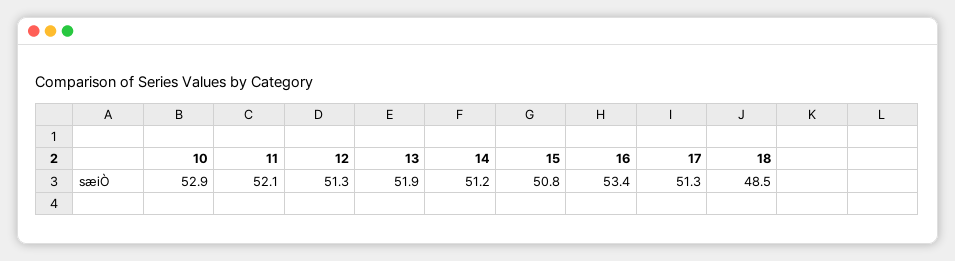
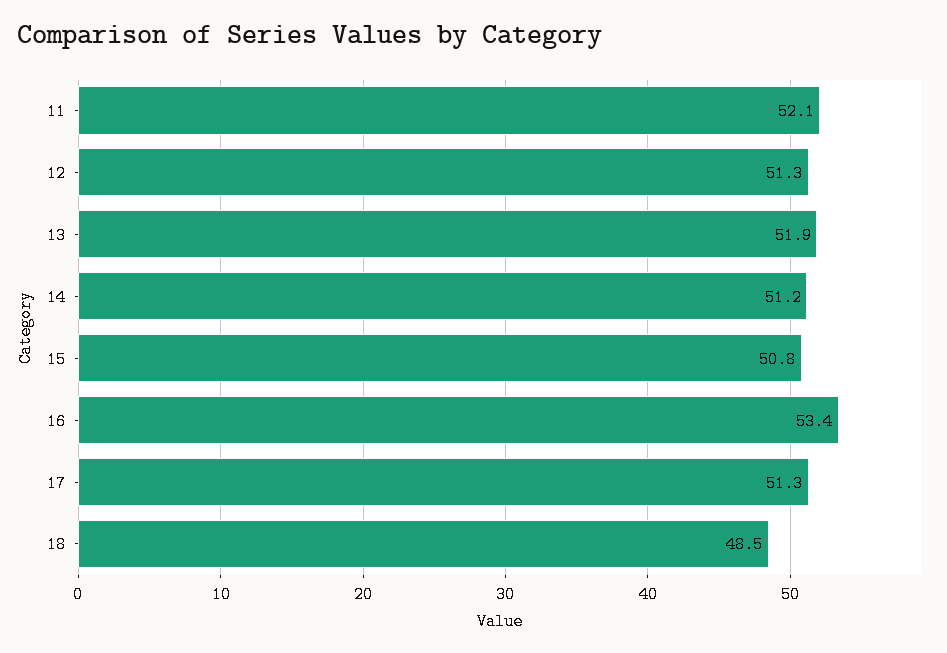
  {
-   "10": 52.9,
    "11": 52.1,
    "12": 51.3,
    "13": 51.9,
    "14": 51.2,
    "15": 50.8,
    "16": 53.4,
    "17": 51.3,
    "18": 48.5
  }

